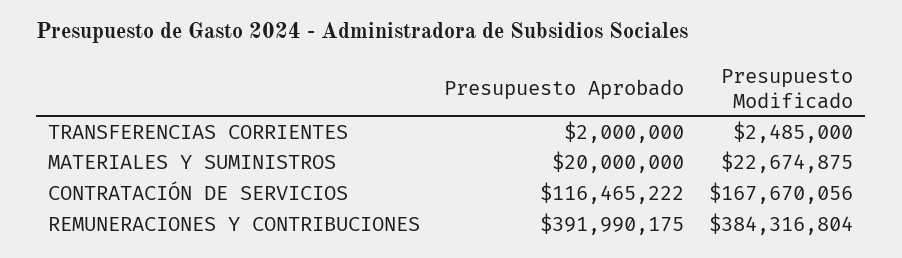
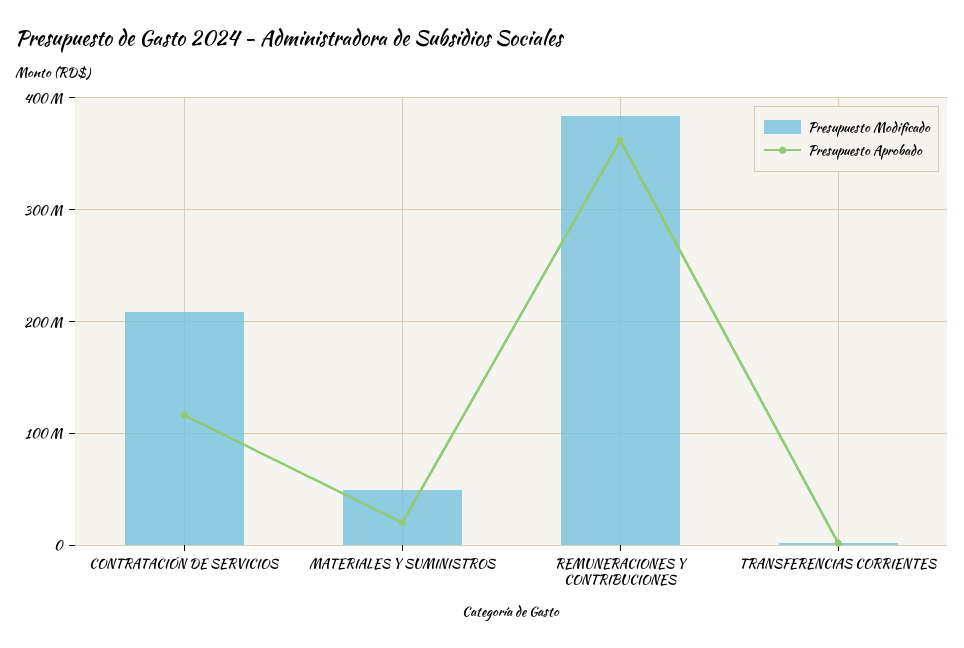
  {
    "Presupuesto Aprobado": {
      "TRANSFERENCIAS CORRIENTES": 2000000,
      "MATERIALES Y SUMINISTROS": 20000000,
      "CONTRATACIÓN DE SERVICIOS": 116465222,
-     "REMUNERACIONES Y CONTRIBUCIONES": 391990175
+     "REMUNERACIONES Y CONTRIBUCIONES": 360000000
    },
    "Presupuesto Modificado": {
      "TRANSFERENCIAS CORRIENTES": 2485000,
-     "MATERIALES Y SUMINISTROS": 22674875,
+     "MATERIALES Y SUMINISTROS": 50000000,
-     "CONTRATACIÓN DE SERVICIOS": 167670056,
+     "CONTRATACIÓN DE SERVICIOS": 210000000,
      "REMUNERACIONES Y CONTRIBUCIONES": 384316804
    }
  }

